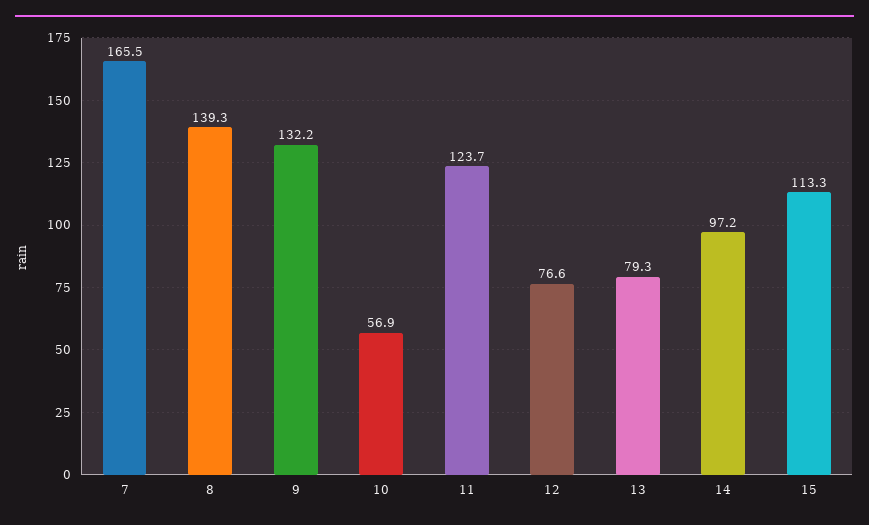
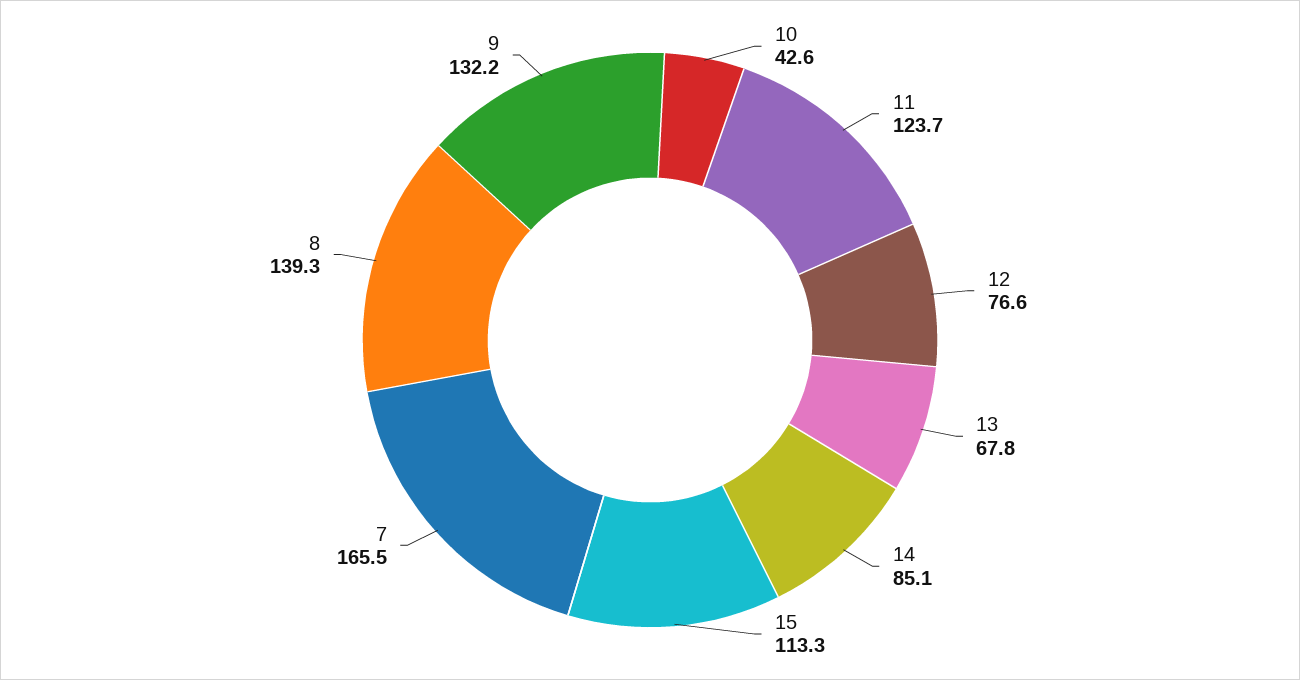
  {
    "7": 165.5,
    "8": 139.3,
    "9": 132.2,
-   "10": 56.9,
+   "10": 42.6,
    "11": 123.7,
    "12": 76.6,
-   "13": 79.3,
+   "13": 67.8,
-   "14": 97.2,
+   "14": 85.1,
    "15": 113.3
  }

